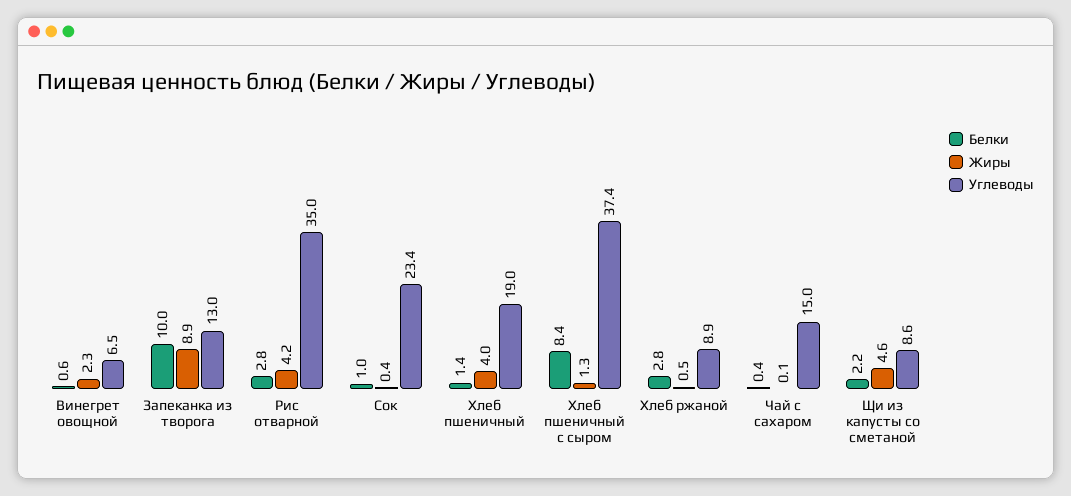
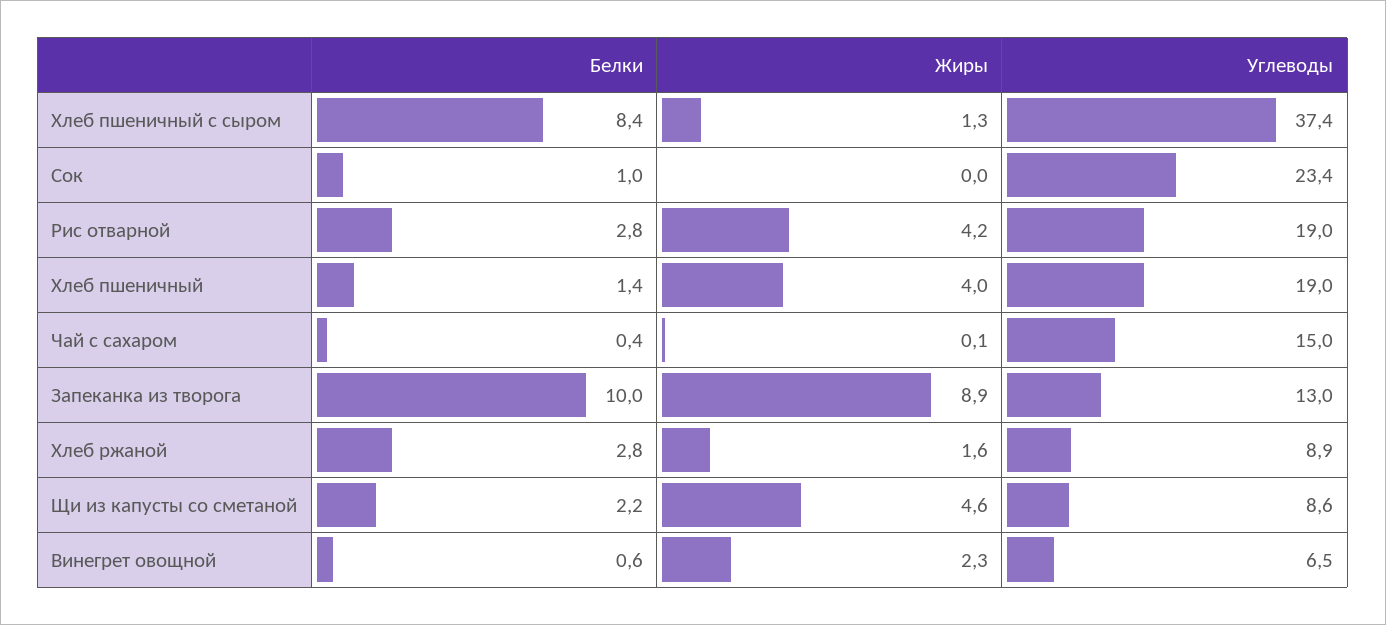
  {
    "Белки": {
      "Винегрет овощной": 0.6,
      "Запеканка из творога": 10,
      "Рис отварной": 2.8,
      "Сок": 1,
      "Хлеб пшеничный": 1.4,
      "Хлеб пшеничный с сыром": 8.4,
      "Хлеб ржаной": 2.8,
      "Чай с сахаром": 0.4,
      "Щи из капусты со сметаной": 2.2
    },
    "Жиры": {
      "Винегрет овощной": 2.3,
      "Запеканка из творога": 8.9,
      "Рис отварной": 4.2,
-     "Сок": 0.4,
+     "Сок": 0,
      "Хлеб пшеничный": 4,
      "Хлеб пшеничный с сыром": 1.3,
-     "Хлеб ржаной": 0.5,
+     "Хлеб ржаной": 1.6,
      "Чай с сахаром": 0.1,
      "Щи из капусты со сметаной": 4.6
    },
    "Углеводы": {
      "Винегрет овощной": 6.5,
      "Запеканка из творога": 13,
-     "Рис отварной": 35,
+     "Рис отварной": 19,
      "Сок": 23.4,
      "Хлеб пшеничный": 19,
      "Хлеб пшеничный с сыром": 37.4,
      "Хлеб ржаной": 8.9,
      "Чай с сахаром": 15,
      "Щи из капусты со сметаной": 8.6
    }
  }

